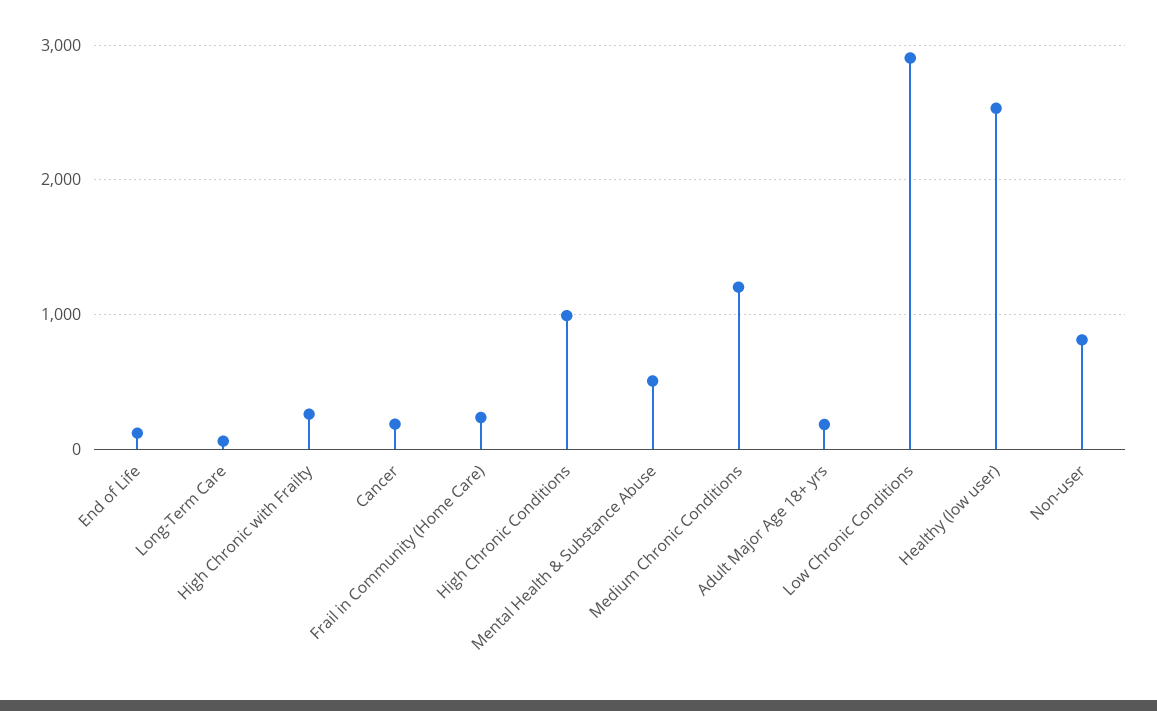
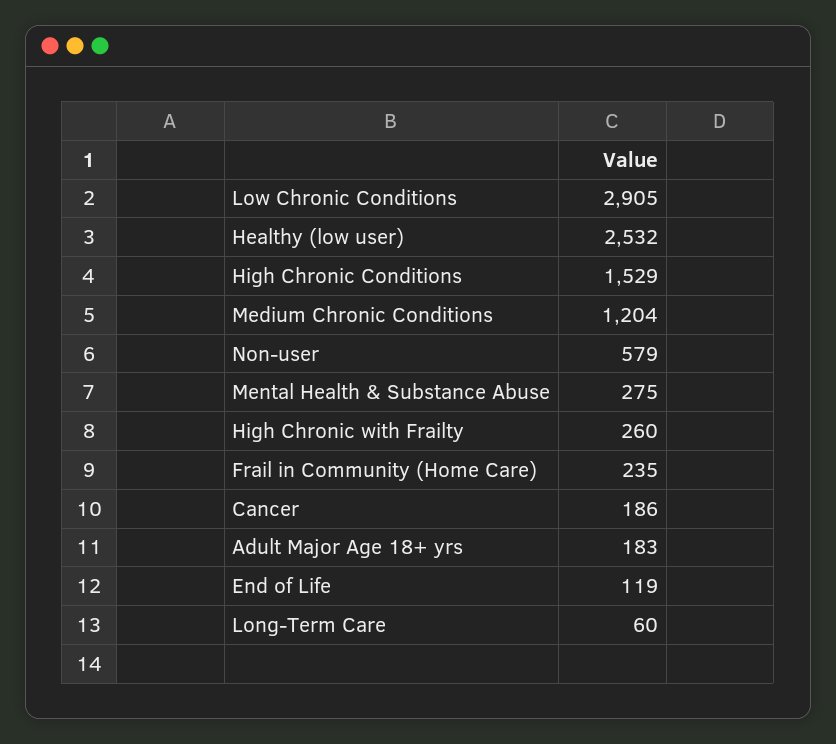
  {
    "End of Life": 119,
    "Long-Term Care": 60,
    "High Chronic with Frailty": 260,
    "Cancer": 186,
    "Frail in Community (Home Care)": 235,
-   "High Chronic Conditions": 1000,
+   "High Chronic Conditions": 1529,
-   "Mental Health & Substance Abuse": 500,
+   "Mental Health & Substance Abuse": 275,
    "Medium Chronic Conditions": 1204,
    "Adult Major Age 18+ yrs": 183,
    "Low Chronic Conditions": 2905,
    "Healthy (low user)": 2532,
-   "Non-user": 800
+   "Non-user": 579
  }

